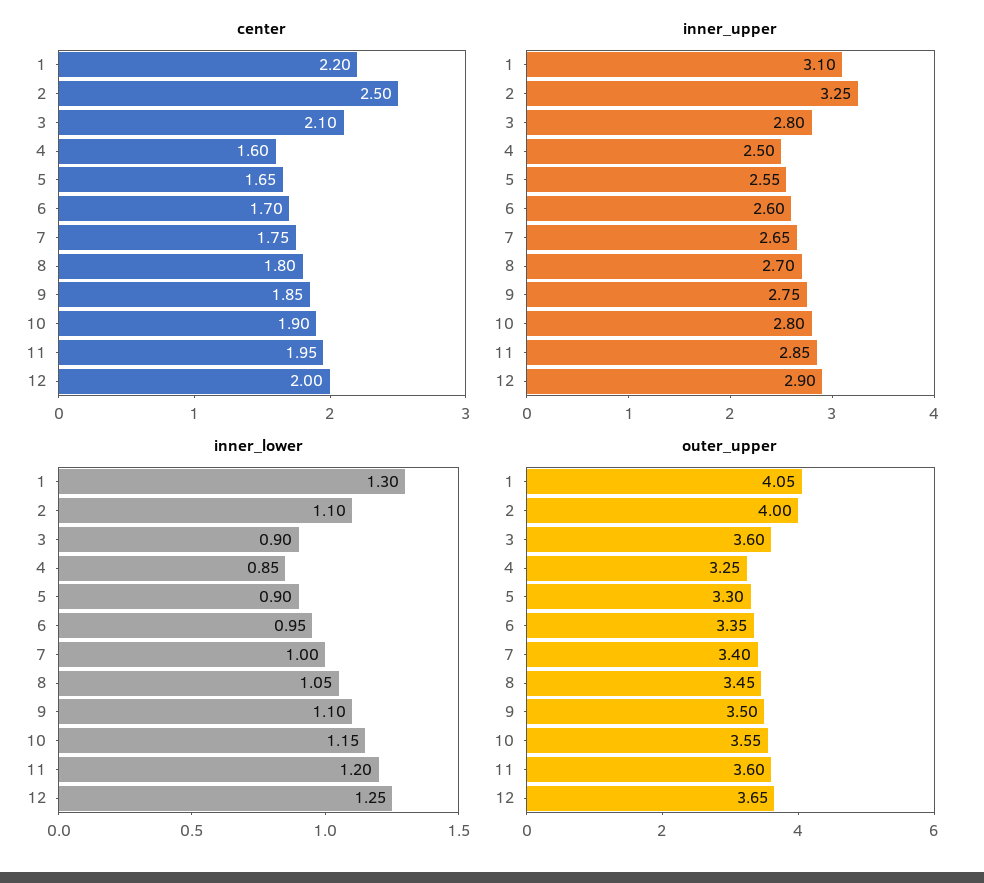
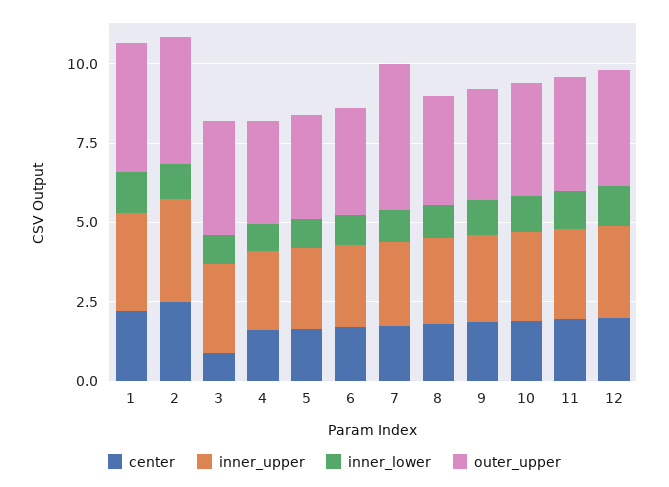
  {
    "center": {
      "1": 2.2,
      "2": 2.5,
-     "3": 2.1,
+     "3": 1,
      "4": 1.6,
      "5": 1.65,
      "6": 1.7,
      "7": 1.75,
      "8": 1.8,
      "9": 1.85,
      "10": 1.9,
      "11": 1.95,
      "12": 2
    },
    "inner_upper": {
      "1": 3.1,
      "2": 3.25,
      "3": 2.8,
      "4": 2.5,
      "5": 2.55,
      "6": 2.6,
      "7": 2.65,
      "8": 2.7,
      "9": 2.75,
      "10": 2.8,
      "11": 2.85,
      "12": 2.9
    },
    "inner_lower": {
      "1": 1.3,
      "2": 1.1,
      "3": 0.9,
      "4": 0.85,
      "5": 0.9,
      "6": 0.95,
      "7": 1,
      "8": 1.05,
      "9": 1.1,
      "10": 1.15,
      "11": 1.2,
      "12": 1.25
    },
    "outer_upper": {
      "1": 4.05,
      "2": 4,
      "3": 3.6,
      "4": 3.25,
      "5": 3.3,
      "6": 3.35,
-     "7": 3.4,
+     "7": 4.5,
      "8": 3.45,
      "9": 3.5,
      "10": 3.55,
      "11": 3.6,
      "12": 3.65
    }
  }

